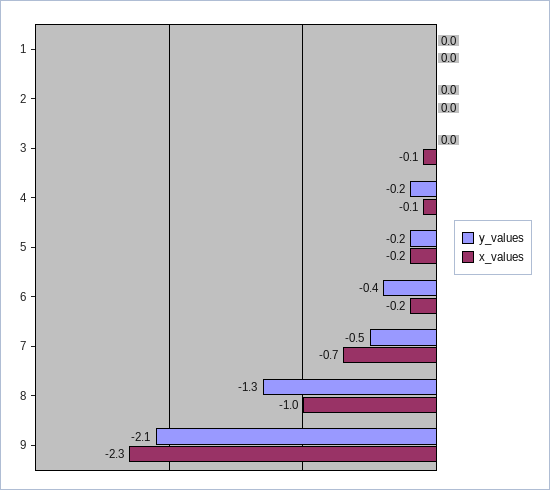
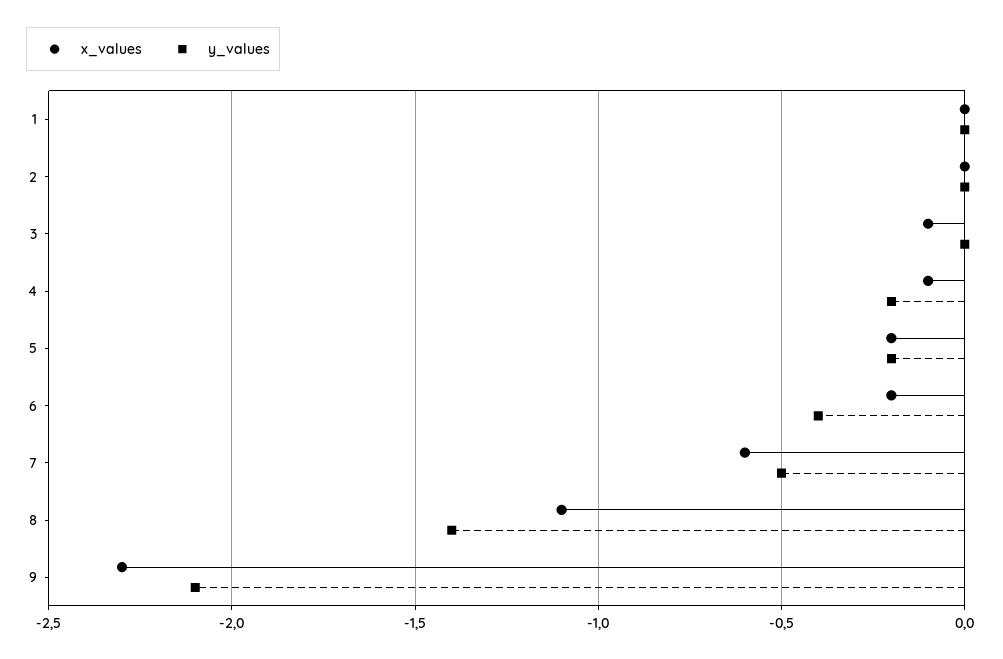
  {
    "y_values": {
      "1": 0,
      "2": 0,
      "3": 0,
      "4": -0.2,
      "5": -0.2,
      "6": -0.4,
      "7": -0.5,
-     "8": -1.3,
+     "8": -1.4,
      "9": -2.1
    },
    "x_values": {
      "1": 0,
      "2": 0,
      "3": -0.1,
      "4": -0.1,
      "5": -0.2,
      "6": -0.2,
-     "7": -0.7,
+     "7": -0.6,
-     "8": -1,
+     "8": -1.1,
      "9": -2.3
    }
  }

